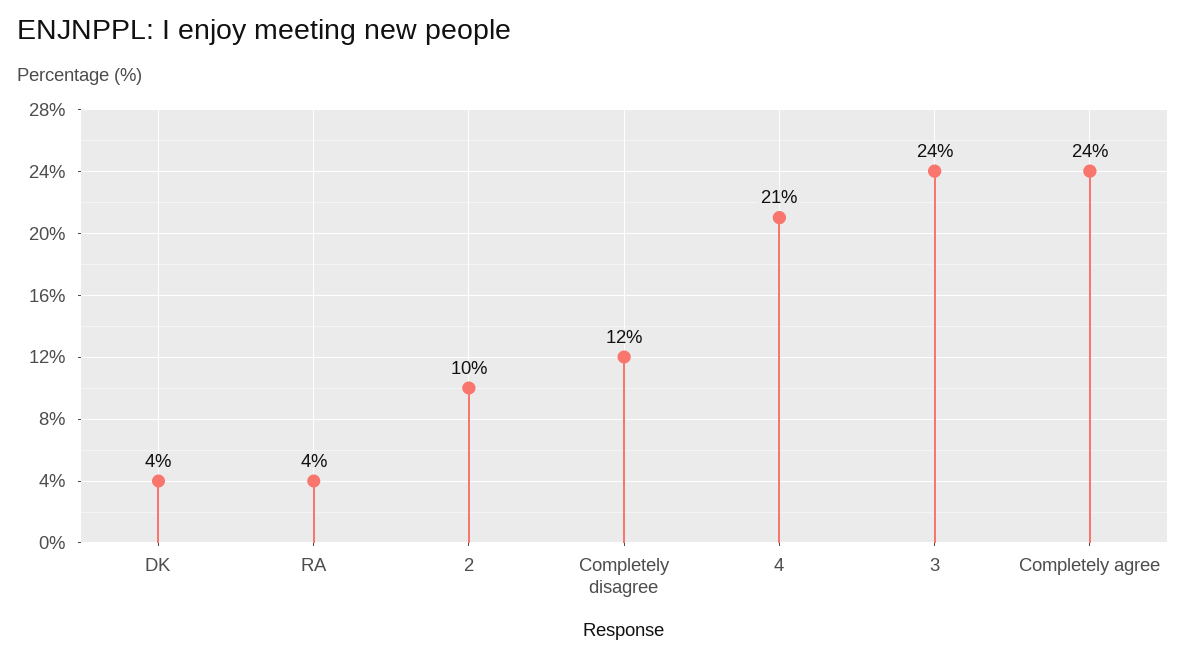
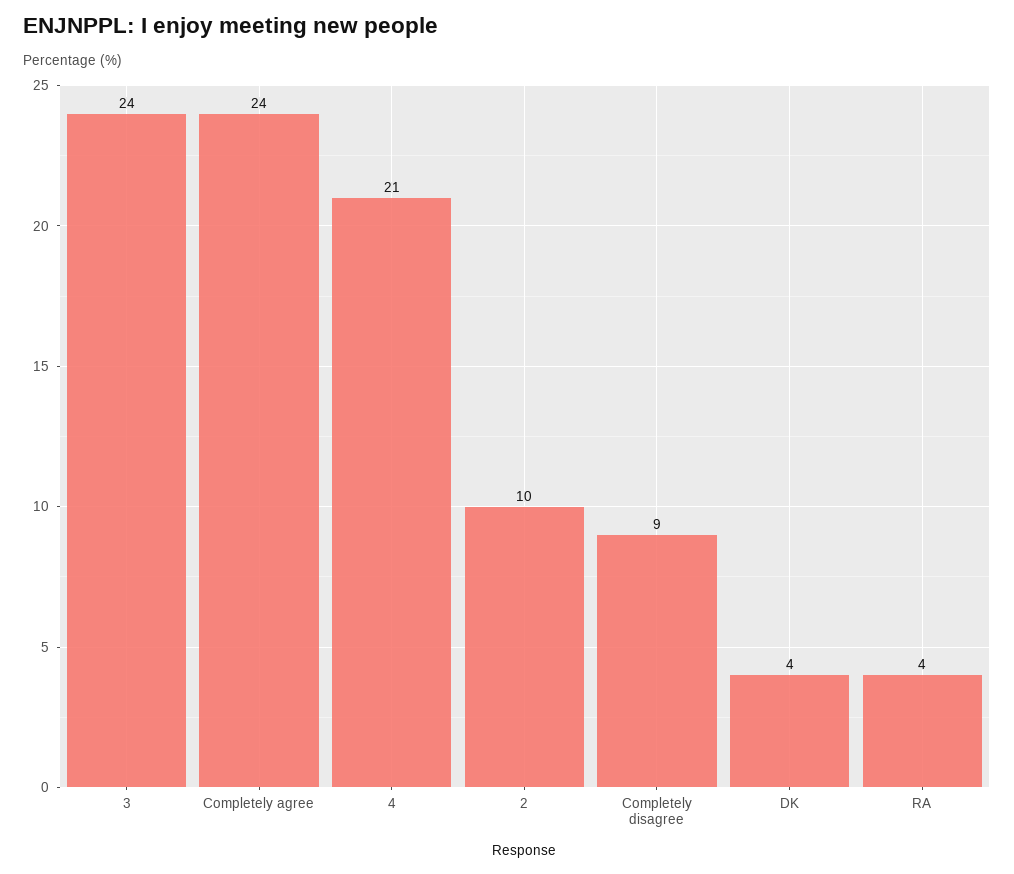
  {
    "DK": 4,
    "RA": 4,
    "2": 10,
-   "Completely disagree": 12,
+   "Completely disagree": 9,
    "4": 21,
    "3": 24,
    "Completely agree": 24
  }

